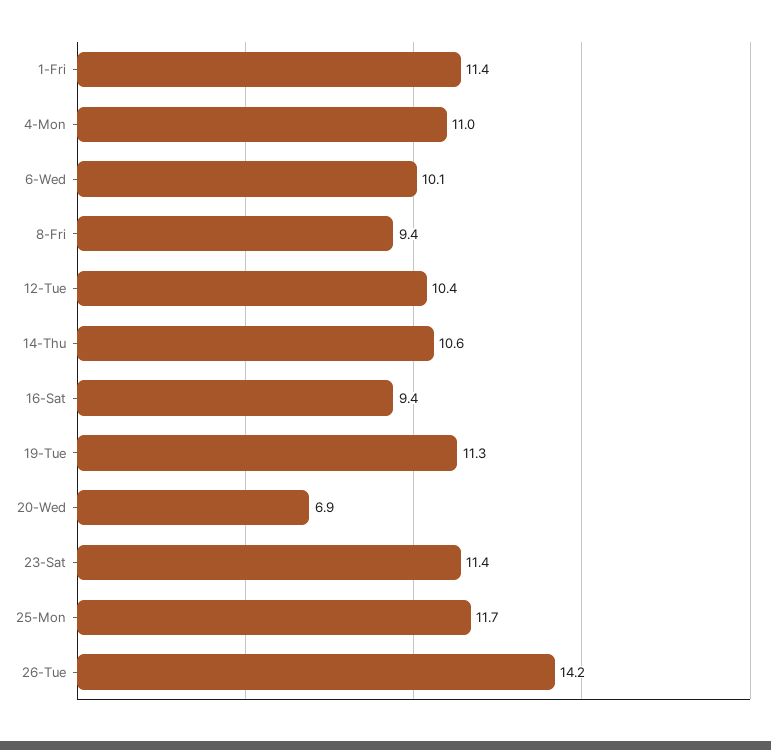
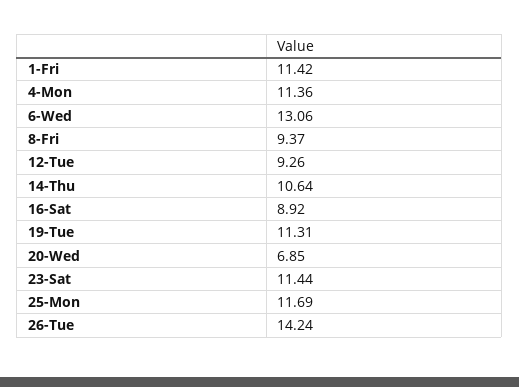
  {
    "1-Fri": 11.42,
-   "4-Mon": 11,
+   "4-Mon": 11.36,
-   "6-Wed": 10.1,
+   "6-Wed": 13.06,
    "8-Fri": 9.37,
-   "12-Tue": 10.4,
+   "12-Tue": 9.26,
    "14-Thu": 10.64,
-   "16-Sat": 9.4,
+   "16-Sat": 8.92,
    "19-Tue": 11.31,
    "20-Wed": 6.85,
    "23-Sat": 11.44,
    "25-Mon": 11.69,
    "26-Tue": 14.24
  }

